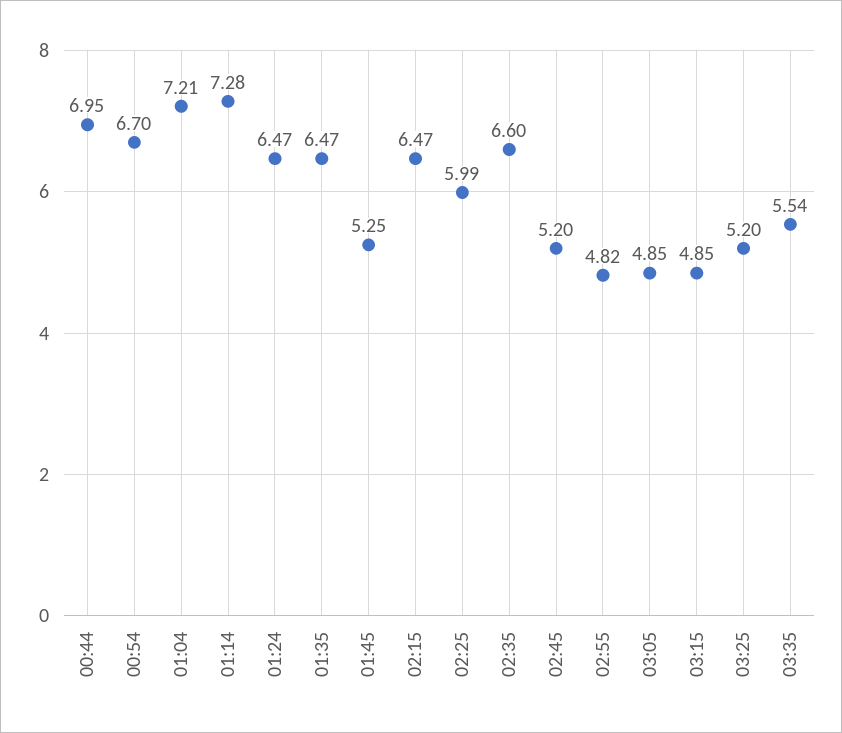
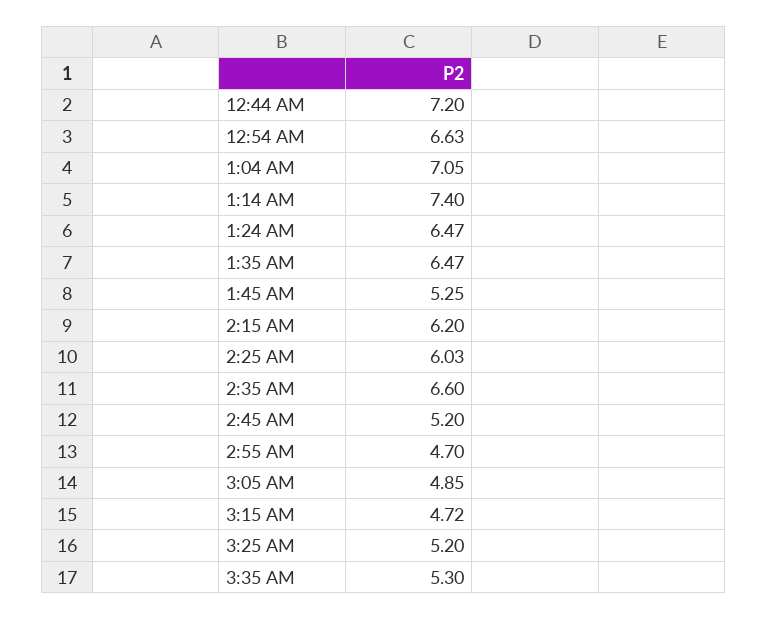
  {
-   "00:44": 6.95,
+   "00:44": 7.2,
-   "00:54": 6.7,
+   "00:54": 6.63,
-   "01:04": 7.21,
+   "01:04": 7.05,
-   "01:14": 7.28,
+   "01:14": 7.4,
    "01:24": 6.47,
    "01:35": 6.47,
    "01:45": 5.25,
-   "02:15": 6.47,
+   "02:15": 6.2,
-   "02:25": 5.99,
+   "02:25": 6.03,
    "02:35": 6.6,
    "02:45": 5.2,
-   "02:55": 4.82,
+   "02:55": 4.7,
    "03:05": 4.85,
-   "03:15": 4.85,
+   "03:15": 4.72,
    "03:25": 5.2,
-   "03:35": 5.54
+   "03:35": 5.3
  }

